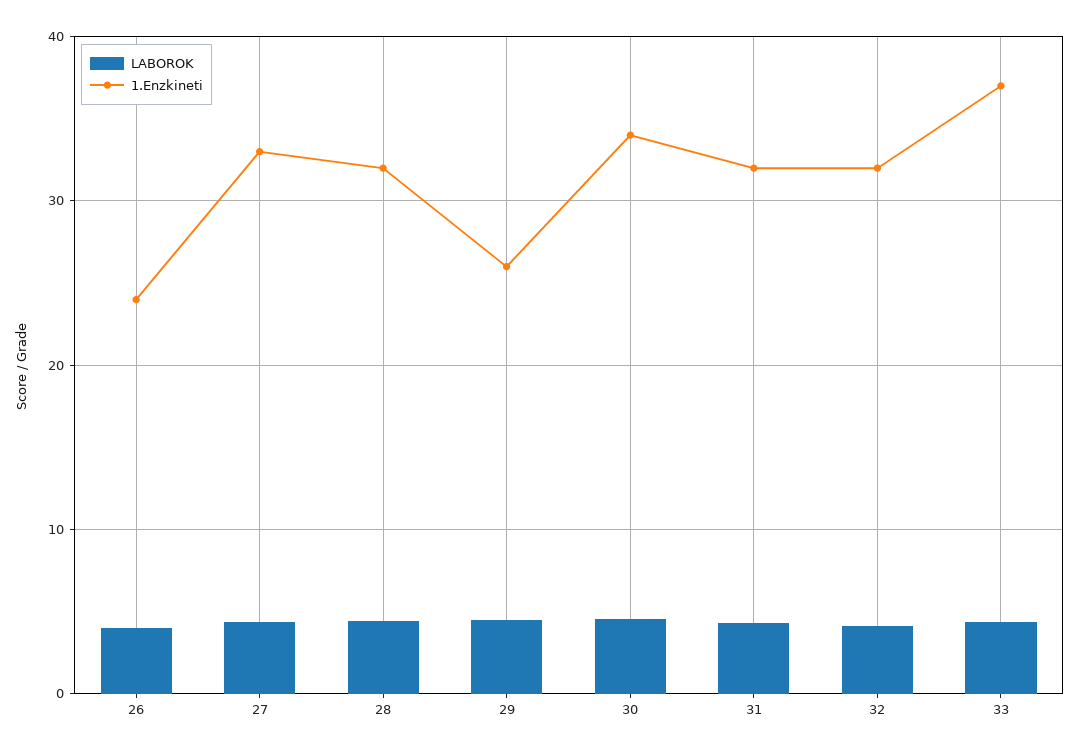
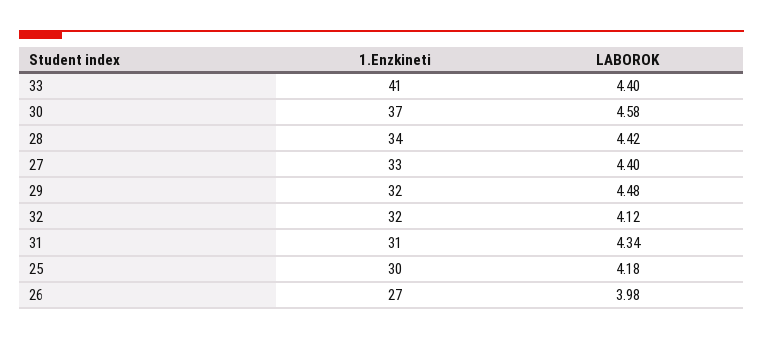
  {
    "LABOROK": {
      "26": 3.98,
      "27": 4.4,
      "28": 4.42,
      "29": 4.48,
      "30": 4.58,
      "31": 4.34,
      "32": 4.12,
-     "33": 4.4
+     "33": 4.4,
+     "25": 4.18
    },
    "1.Enzkineti": {
-     "26": 24,
+     "26": 27,
      "27": 33,
-     "28": 32,
+     "28": 34,
-     "29": 26,
+     "29": 32,
-     "30": 34,
+     "30": 37,
-     "31": 32,
+     "31": 31,
      "32": 32,
-     "33": 37
+     "33": 41,
+     "25": 30
    }
  }

